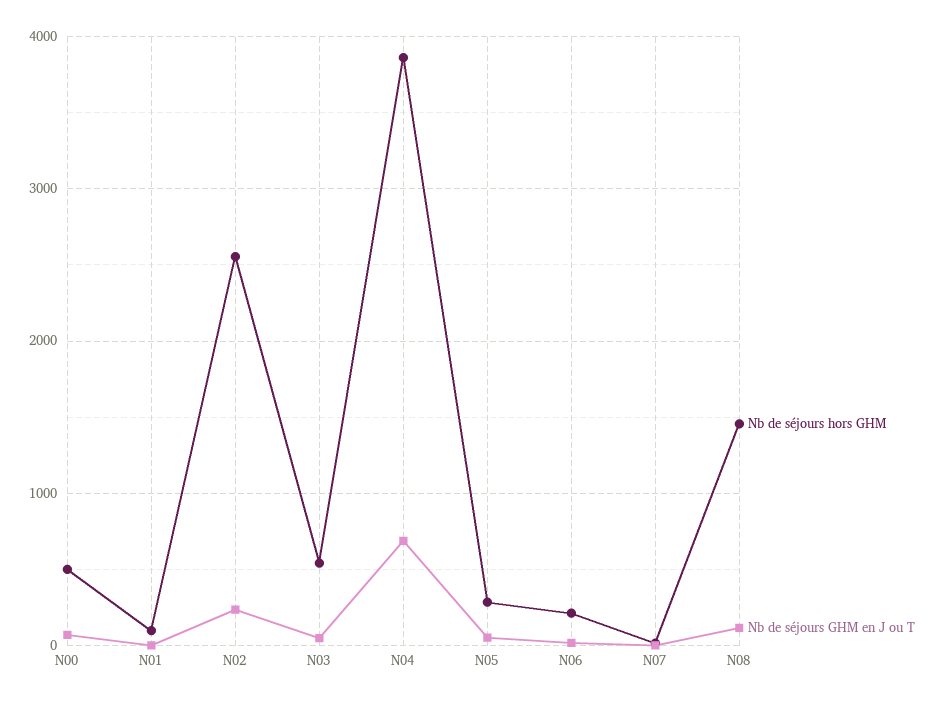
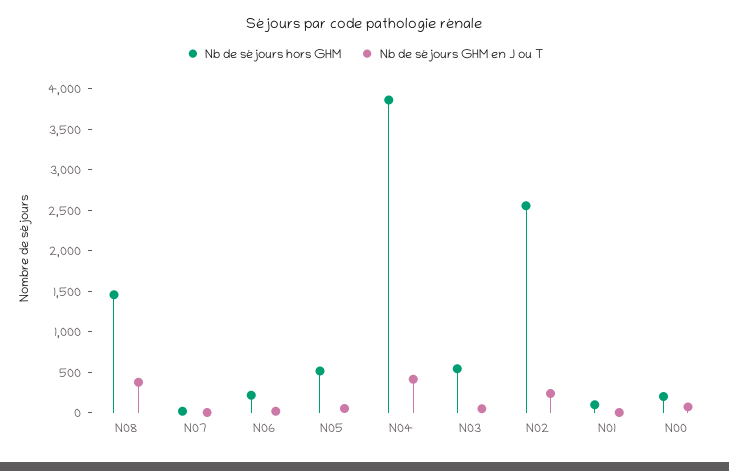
  {
    "Nb de séjours hors GHM": {
-     "N00": 500,
+     "N00": 200,
      "N01": 100,
      "N02": 2600,
      "N03": 500,
      "N04": 3900,
-     "N05": 300,
+     "N05": 500,
      "N06": 200,
      "N07": 0,
      "N08": 1500
    },
    "Nb de séjours GHM en J ou T": {
      "N00": 100,
      "N01": 0,
      "N02": 200,
      "N03": 0,
-     "N04": 700,
+     "N04": 400,
      "N05": 100,
      "N06": 0,
      "N07": 0,
-     "N08": 100
+     "N08": 400
    }
  }

